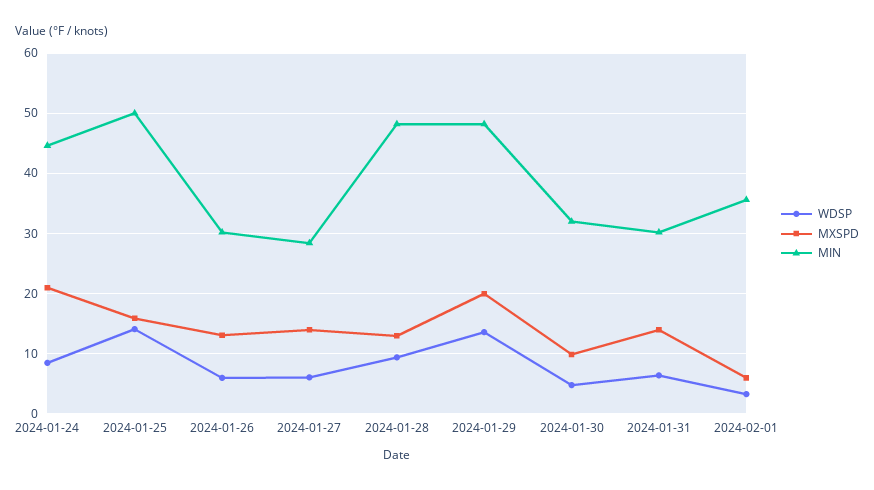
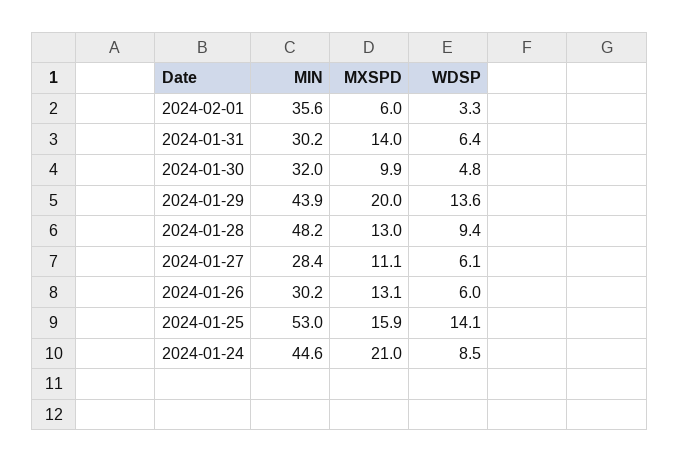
  {
    "WDSP": {
      "2024-01-24": 8.5,
      "2024-01-25": 14.1,
      "2024-01-26": 6,
      "2024-01-27": 6.1,
      "2024-01-28": 9.4,
      "2024-01-29": 13.6,
      "2024-01-30": 4.8,
      "2024-01-31": 6.4,
      "2024-02-01": 3.3
    },
    "MXSPD": {
      "2024-01-24": 21,
      "2024-01-25": 15.9,
      "2024-01-26": 13.1,
-     "2024-01-27": 14,
+     "2024-01-27": 11.1,
      "2024-01-28": 13,
      "2024-01-29": 20,
      "2024-01-30": 9.9,
      "2024-01-31": 14,
      "2024-02-01": 6
    },
    "MIN": {
      "2024-01-24": 44.6,
-     "2024-01-25": 50,
+     "2024-01-25": 53,
      "2024-01-26": 30.2,
      "2024-01-27": 28.4,
      "2024-01-28": 48.2,
-     "2024-01-29": 48,
+     "2024-01-29": 43.9,
      "2024-01-30": 32,
      "2024-01-31": 30.2,
      "2024-02-01": 35.6
    }
  }

